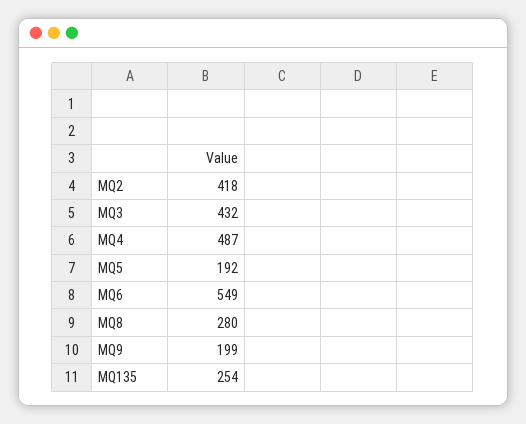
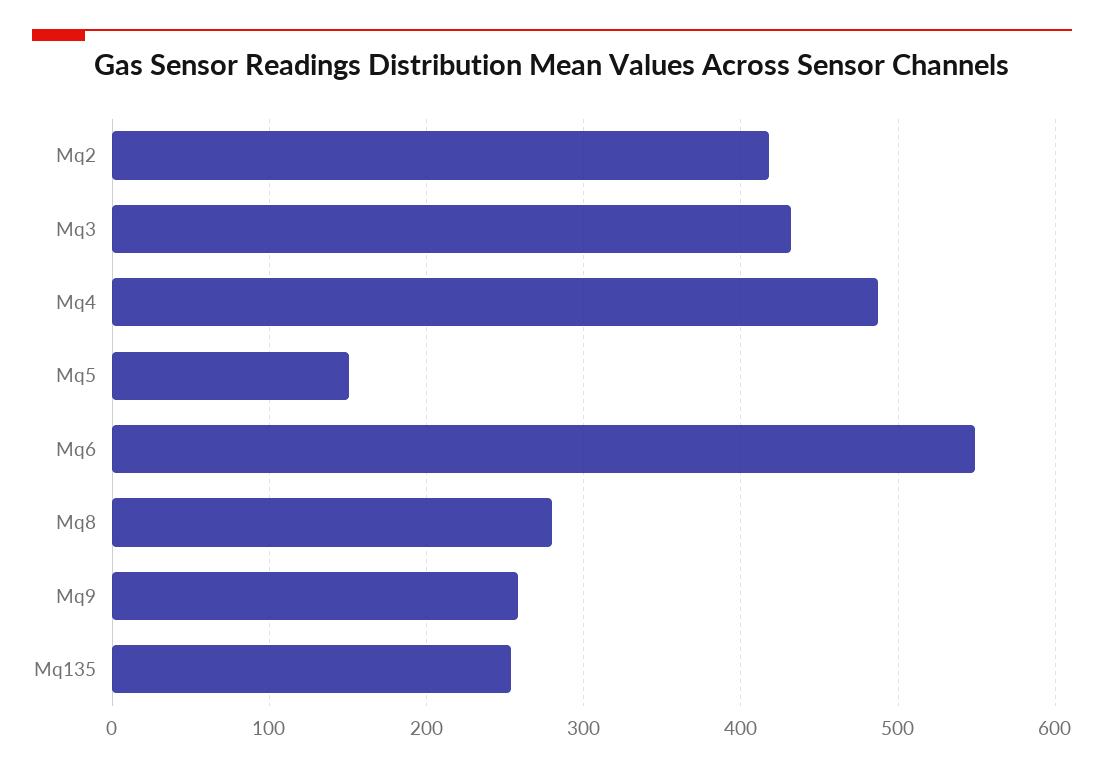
  {
    "MQ2": 418,
    "MQ3": 432,
    "MQ4": 487,
-   "MQ5": 192,
+   "MQ5": 150,
    "MQ6": 549,
    "MQ8": 280,
-   "MQ9": 199,
+   "MQ9": 260,
    "MQ135": 254
  }

